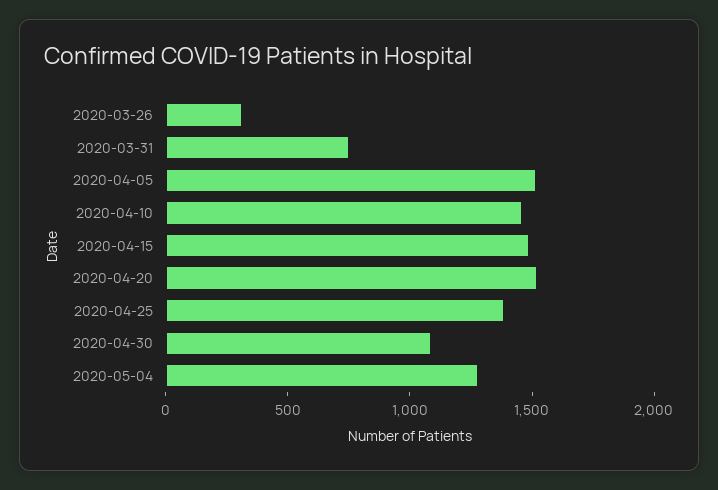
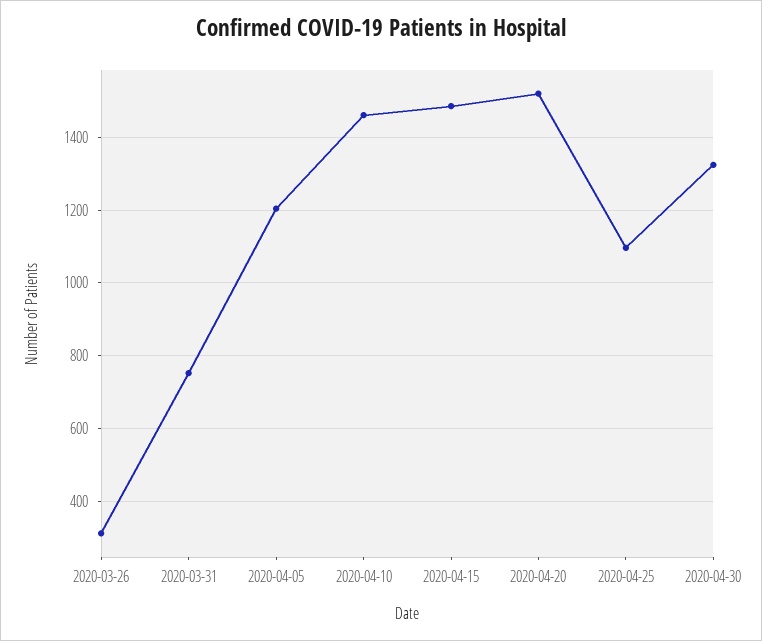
  {
    "2020-03-26": 320,
    "2020-03-31": 760,
-   "2020-04-05": 1500,
+   "2020-04-05": 1200,
    "2020-04-10": 1460,
    "2020-04-15": 1480,
    "2020-04-20": 1520,
-   "2020-04-25": 1400,
+   "2020-04-25": 1100,
-   "2020-04-30": 1100,
+   "2020-04-30": 1320
-   "2020-05-04": 1300
  }

